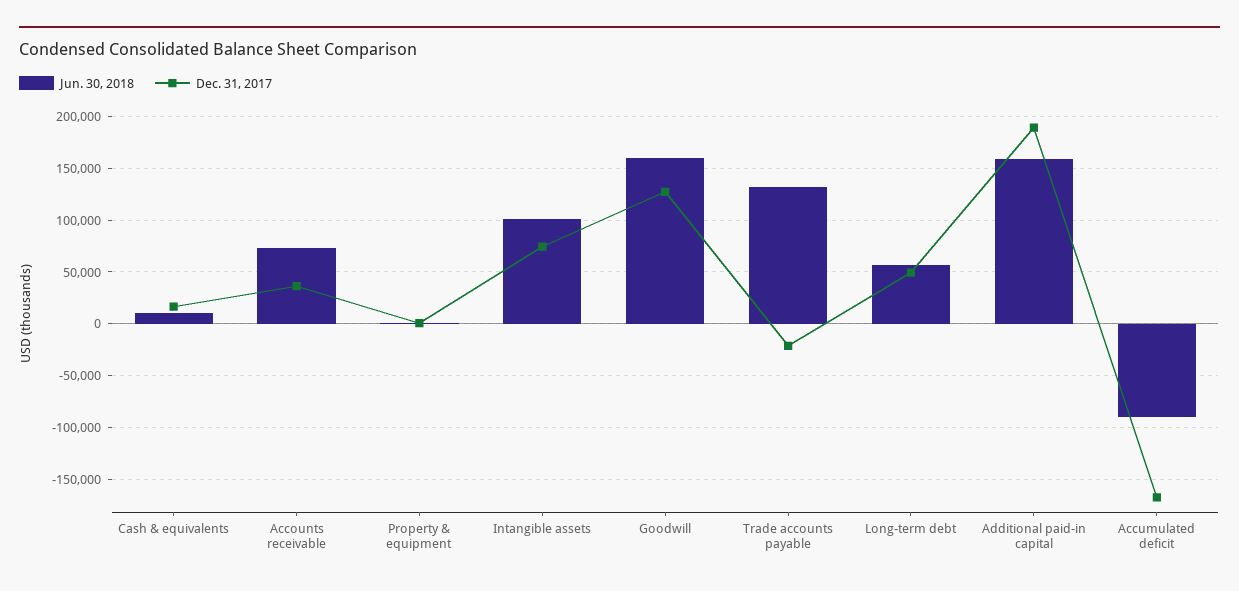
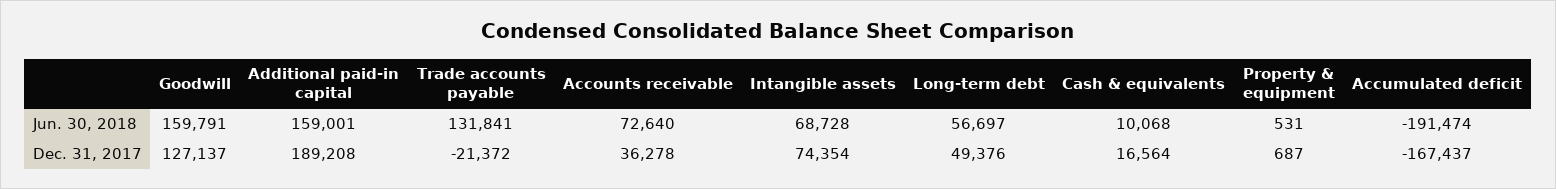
  {
    "Jun. 30, 2018": {
      "Cash & equivalents": 10068,
      "Accounts receivable": 72640,
      "Property & equipment": 531,
-     "Intangible assets": 100000,
+     "Intangible assets": 68728,
      "Goodwill": 159791,
      "Trade accounts payable": 131841,
      "Long-term debt": 56697,
      "Additional paid-in capital": 159001,
-     "Accumulated deficit": -90000
+     "Accumulated deficit": -191474
    },
    "Dec. 31, 2017": {
      "Cash & equivalents": 16564,
      "Accounts receivable": 36278,
      "Property & equipment": 687,
      "Intangible assets": 74354,
      "Goodwill": 127137,
      "Trade accounts payable": -21372,
      "Long-term debt": 49376,
      "Additional paid-in capital": 189208,
      "Accumulated deficit": -167437
    }
  }

